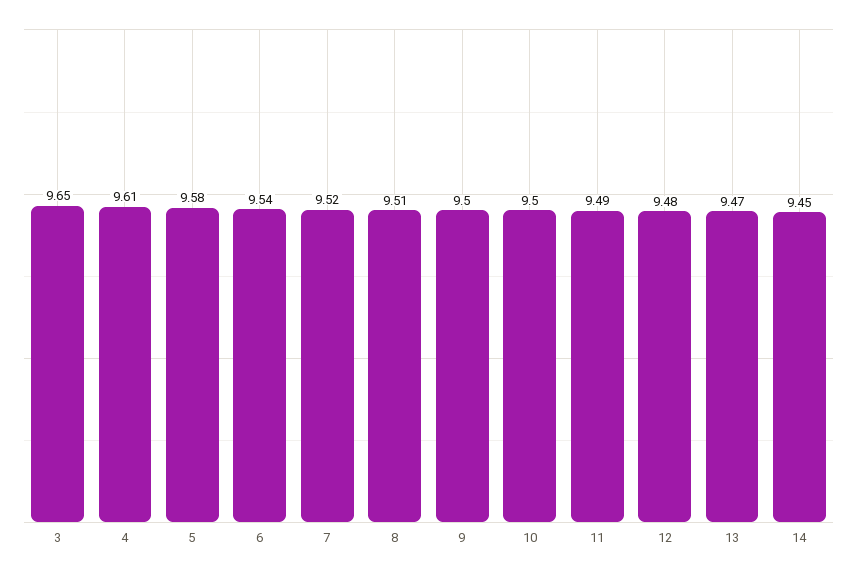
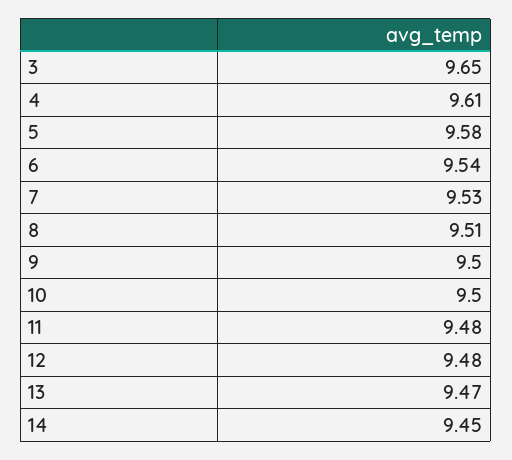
  {
    "3": 9.65,
    "4": 9.61,
    "5": 9.58,
    "6": 9.54,
-   "7": 9.52,
+   "7": 9.53,
    "8": 9.51,
    "9": 9.5,
    "10": 9.5,
-   "11": 9.49,
+   "11": 9.48,
    "12": 9.48,
    "13": 9.47,
    "14": 9.45
  }

